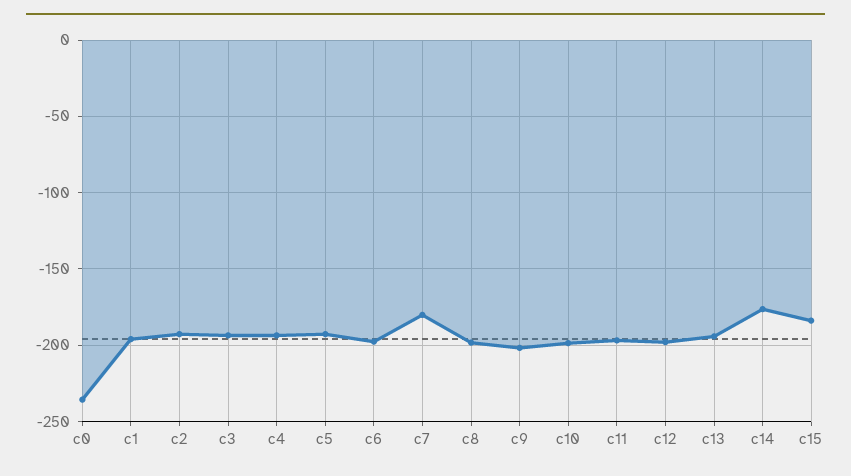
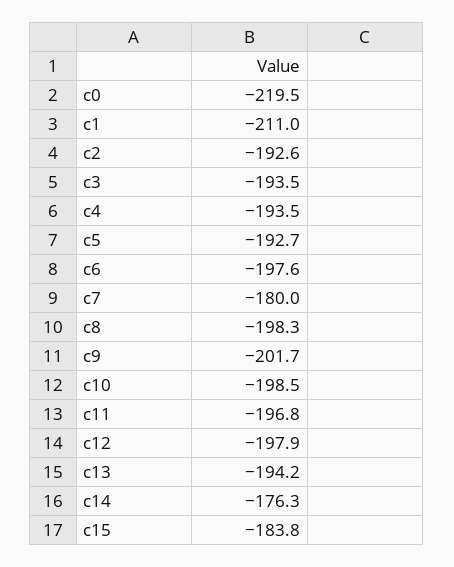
  {
-   "c0": -235,
+   "c0": -219.5,
-   "c1": -195,
+   "c1": -211,
    "c2": -192.6,
    "c3": -193.5,
    "c4": -193.5,
    "c5": -192.7,
    "c6": -197.6,
    "c7": -180,
    "c8": -198.3,
    "c9": -201.7,
    "c10": -198.5,
    "c11": -196.8,
    "c12": -197.9,
    "c13": -194.2,
    "c14": -176.3,
    "c15": -183.8
  }

